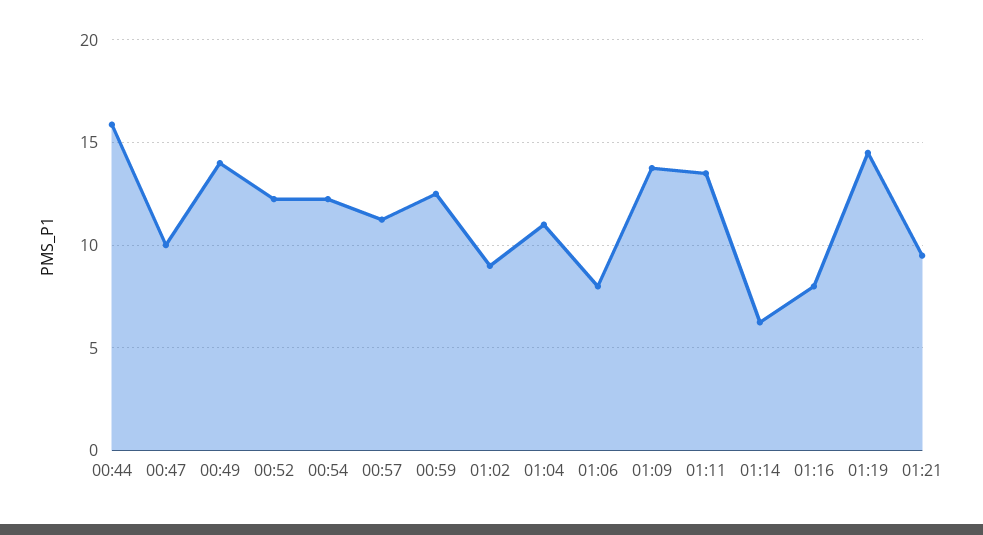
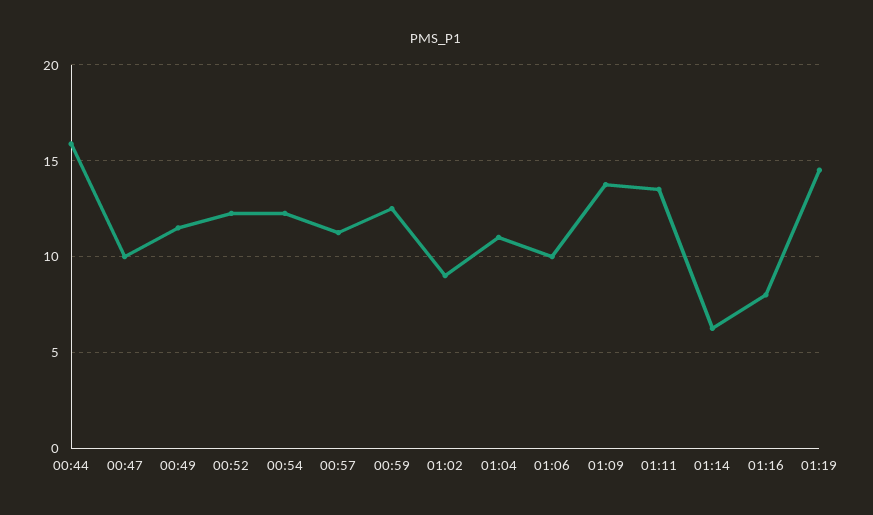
  {
    "00:44": 16,
    "00:47": 10,
-   "00:49": 14,
+   "00:49": 11.5,
    "00:52": 12.5,
    "00:54": 12.5,
    "00:57": 11.5,
    "00:59": 12.5,
    "01:02": 9,
    "01:04": 11,
-   "01:06": 8,
+   "01:06": 10,
    "01:09": 14,
    "01:11": 13.5,
    "01:14": 6.5,
    "01:16": 8,
-   "01:19": 14.5,
+   "01:19": 14.5
-   "01:21": 9.5
  }

